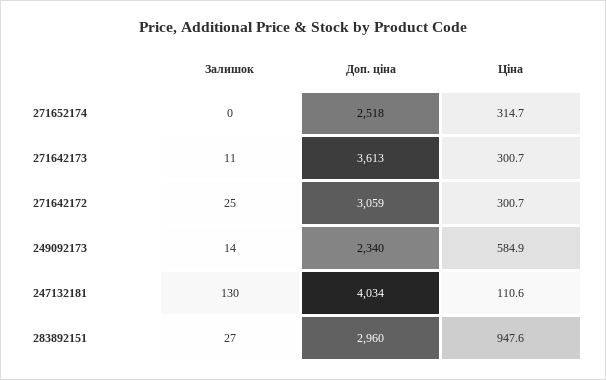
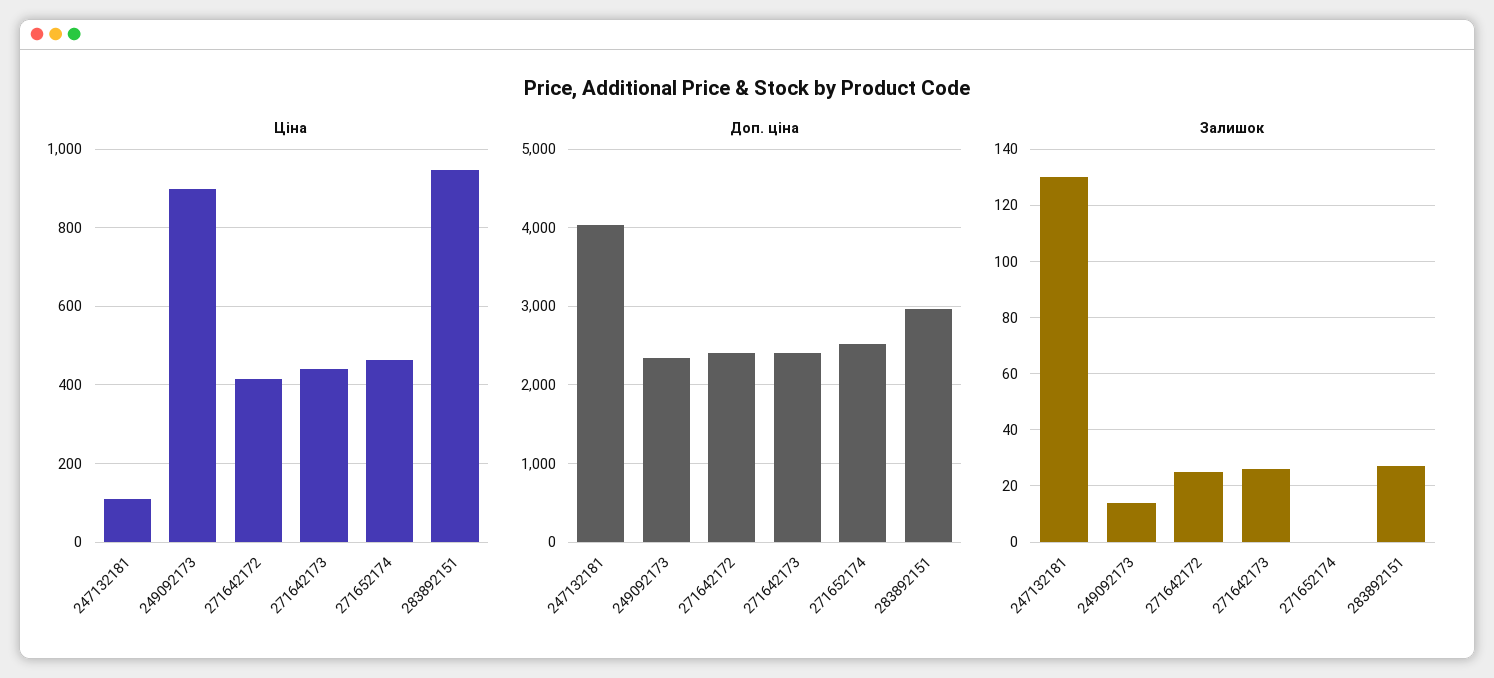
  {
    "Залишок": {
      "271652174": 0,
-     "271642173": 11,
+     "271642173": 25,
      "271642172": 25,
      "249092173": 14,
      "247132181": 130,
      "283892151": 27
    },
    "Доп. ціна": {
      "271652174": 2518,
-     "271642173": 3613,
+     "271642173": 2400,
-     "271642172": 3059,
+     "271642172": 2400,
      "249092173": 2340,
      "247132181": 4034,
      "283892151": 2960
    },
    "Ціна": {
-     "271652174": 314.7,
+     "271652174": 460,
-     "271642173": 300.7,
+     "271642173": 440,
-     "271642172": 300.7,
+     "271642172": 420,
-     "249092173": 584.9,
+     "249092173": 900,
      "247132181": 110.6,
      "283892151": 947.6
    }
  }

